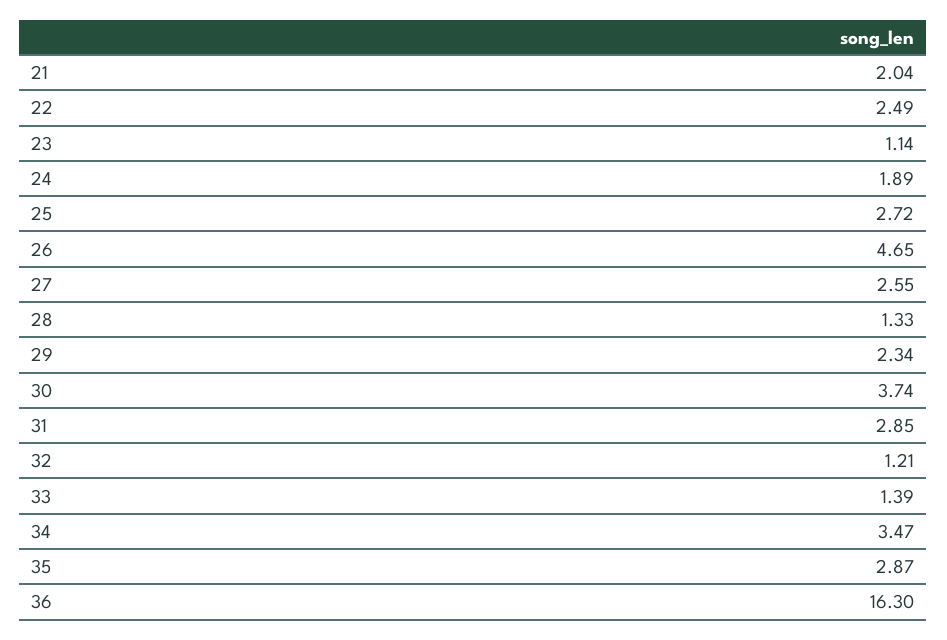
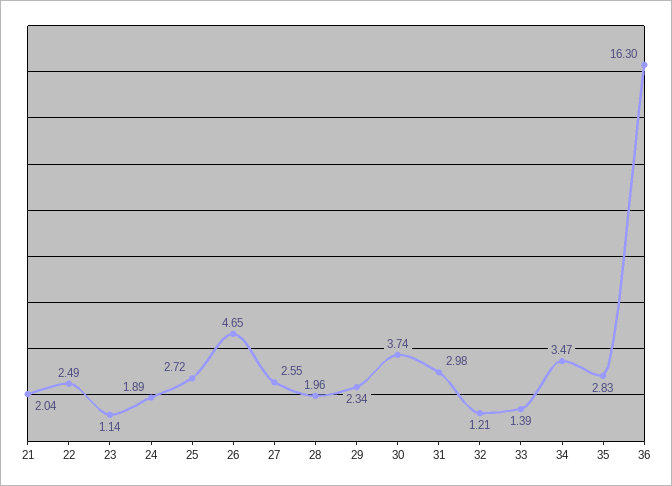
  {
    "21": 2.04,
    "22": 2.49,
    "23": 1.14,
    "24": 1.89,
    "25": 2.72,
    "26": 4.65,
    "27": 2.55,
-   "28": 1.33,
+   "28": 1.96,
    "29": 2.34,
    "30": 3.74,
-   "31": 2.85,
+   "31": 2.98,
    "32": 1.21,
    "33": 1.39,
    "34": 3.47,
-   "35": 2.87,
+   "35": 2.83,
    "36": 16.3
  }

